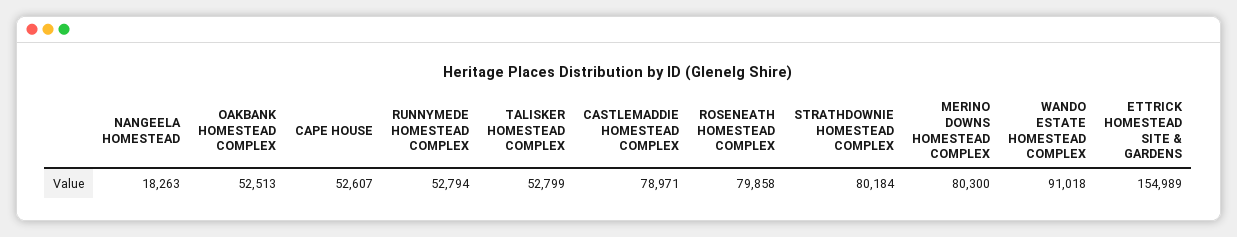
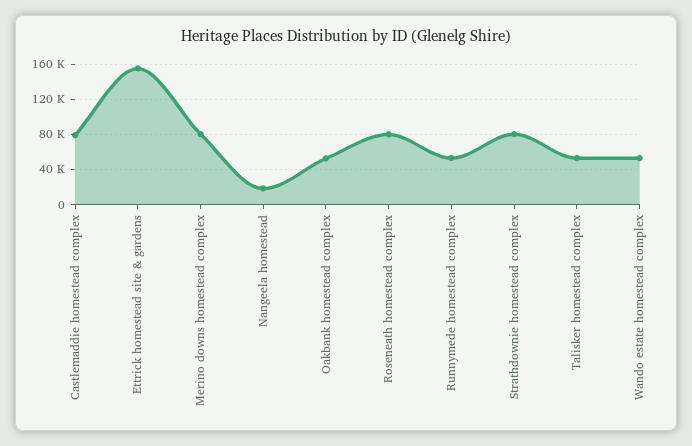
  {
    "NANGEELA HOMESTEAD": 18263,
    "OAKBANK HOMESTEAD COMPLEX": 52513,
-   "CAPE HOUSE": 52607,
    "RUNNYMEDE HOMESTEAD COMPLEX": 52794,
    "TALISKER HOMESTEAD COMPLEX": 52799,
    "CASTLEMADDIE HOMESTEAD COMPLEX": 78971,
    "ROSENEATH HOMESTEAD COMPLEX": 79858,
    "STRATHDOWNIE HOMESTEAD COMPLEX": 80184,
    "MERINO DOWNS HOMESTEAD COMPLEX": 80300,
-   "WANDO ESTATE HOMESTEAD COMPLEX": 91018,
+   "WANDO ESTATE HOMESTEAD COMPLEX": 50000,
    "ETTRICK HOMESTEAD SITE & GARDENS": 154989
  }

